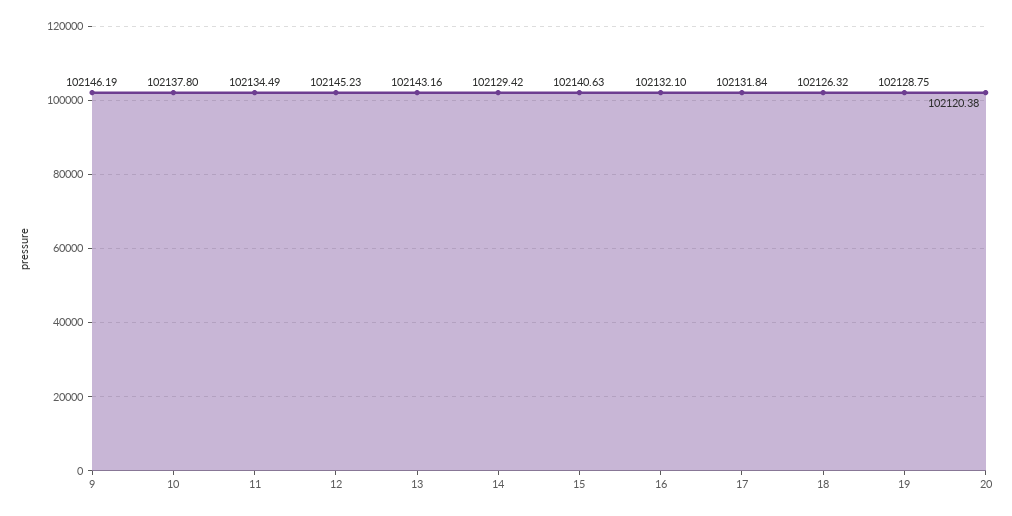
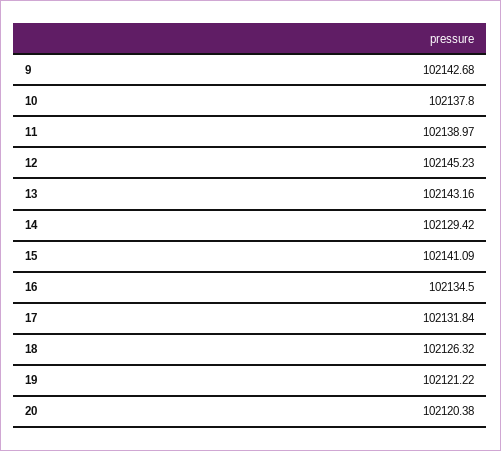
  {
-   "9": 102146.19,
+   "9": 102142.68,
    "10": 102137.8,
-   "11": 102134.49,
+   "11": 102138.97,
    "12": 102145.23,
    "13": 102143.16,
    "14": 102129.42,
-   "15": 102140.63,
+   "15": 102141.09,
-   "16": 102132.1,
+   "16": 102134.5,
    "17": 102131.84,
    "18": 102126.32,
-   "19": 102128.75,
+   "19": 102121.22,
    "20": 102120.38
  }

